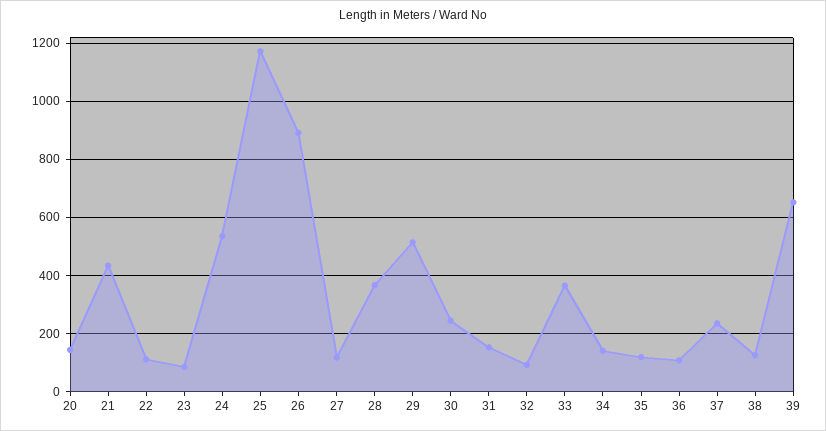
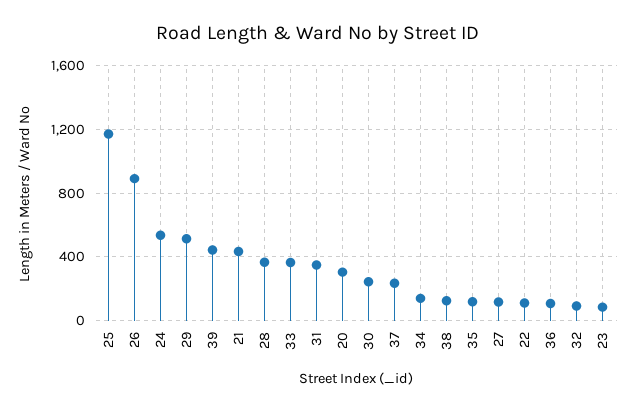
  {
-   "20": 150,
+   "20": 300,
    "21": 425,
    "22": 100,
    "23": 75,
    "24": 525,
    "25": 1175,
    "26": 900,
    "27": 125,
    "28": 375,
    "29": 525,
    "30": 250,
-   "31": 150,
+   "31": 350,
    "32": 100,
    "33": 375,
    "34": 150,
    "35": 125,
    "36": 100,
    "37": 225,
    "38": 125,
-   "39": 650
+   "39": 450
  }

